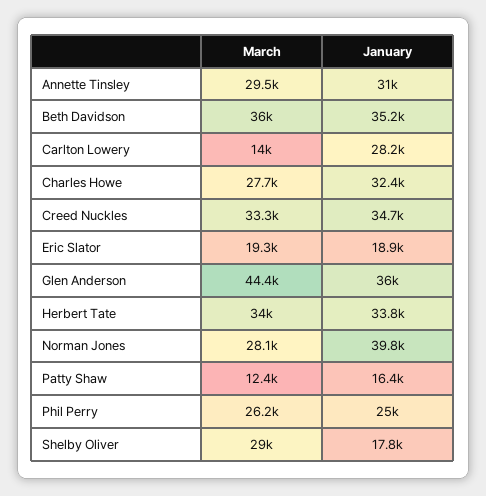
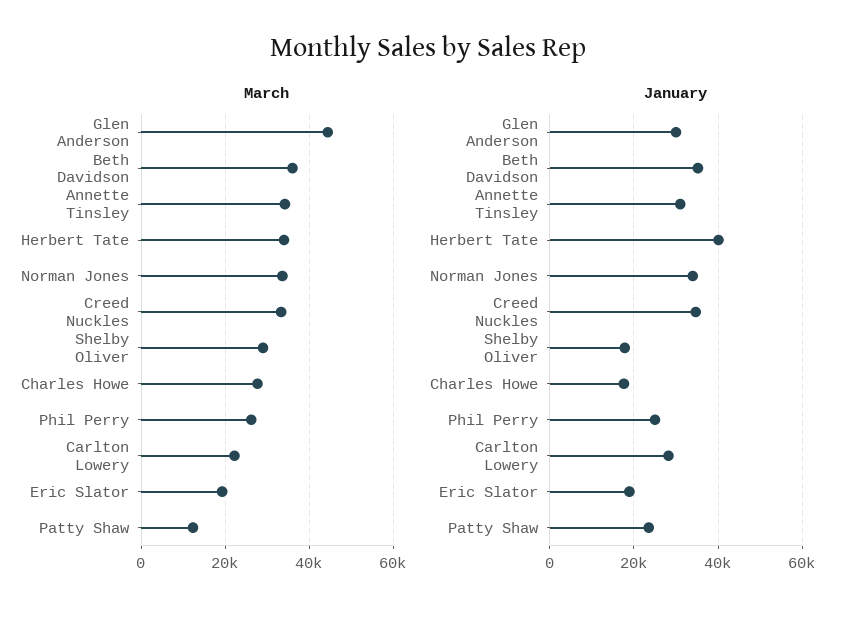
  {
    "March": {
-     "Annette Tinsley": 29500,
+     "Annette Tinsley": 34000,
      "Beth Davidson": 36000,
-     "Carlton Lowery": 14000,
+     "Carlton Lowery": 22000,
      "Charles Howe": 27700,
      "Creed Nuckles": 33300,
      "Eric Slator": 19300,
      "Glen Anderson": 44400,
      "Herbert Tate": 34000,
-     "Norman Jones": 28100,
+     "Norman Jones": 34000,
      "Patty Shaw": 12400,
      "Phil Perry": 26200,
      "Shelby Oliver": 29000
    },
    "January": {
      "Annette Tinsley": 31000,
      "Beth Davidson": 35200,
      "Carlton Lowery": 28200,
-     "Charles Howe": 32400,
+     "Charles Howe": 18000,
      "Creed Nuckles": 34700,
      "Eric Slator": 18900,
-     "Glen Anderson": 36000,
+     "Glen Anderson": 30000,
-     "Herbert Tate": 33800,
+     "Herbert Tate": 40000,
-     "Norman Jones": 39800,
+     "Norman Jones": 34000,
-     "Patty Shaw": 16400,
+     "Patty Shaw": 24000,
      "Phil Perry": 25000,
      "Shelby Oliver": 17800
    }
  }

